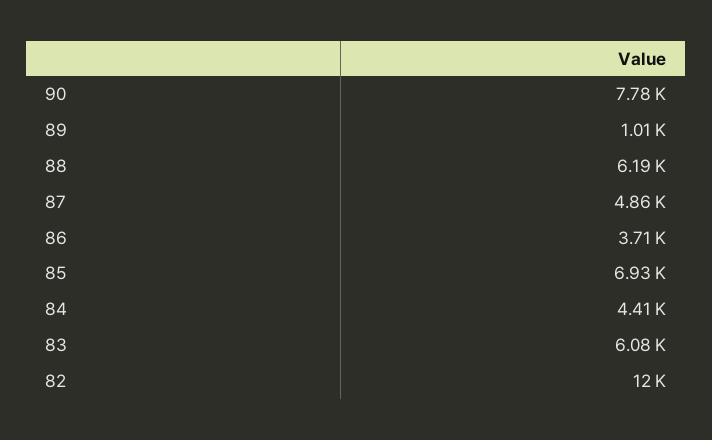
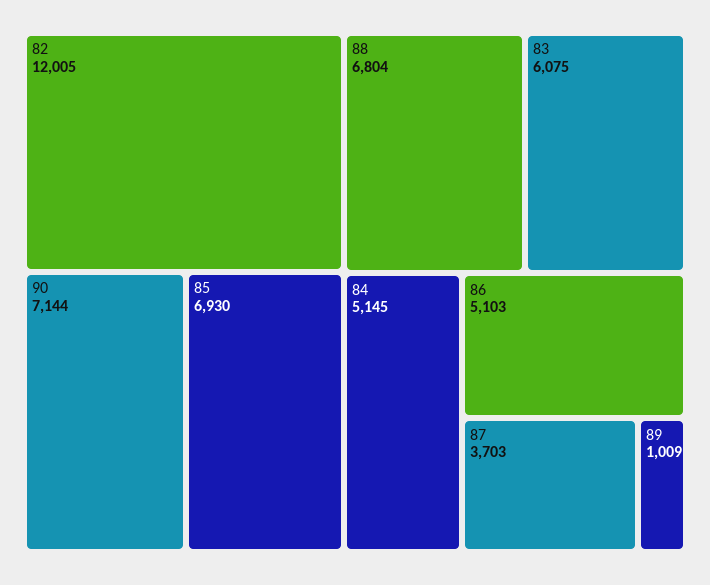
  {
-   "90": 7780,
+   "90": 7144,
    "89": 1009,
-   "88": 6190,
+   "88": 6804,
-   "87": 4860,
+   "87": 3703,
-   "86": 3710,
+   "86": 5103,
    "85": 6930,
-   "84": 4410,
+   "84": 5145,
    "83": 6075,
    "82": 12005
  }

